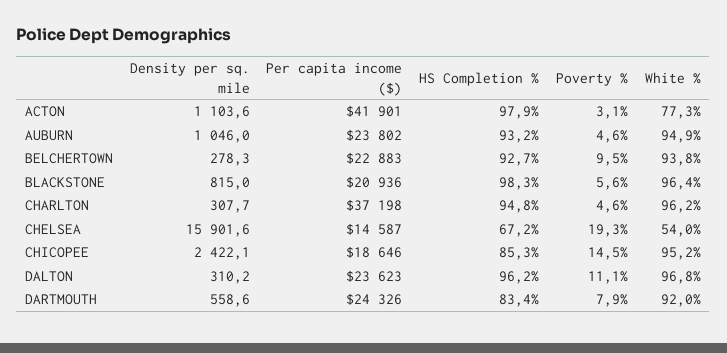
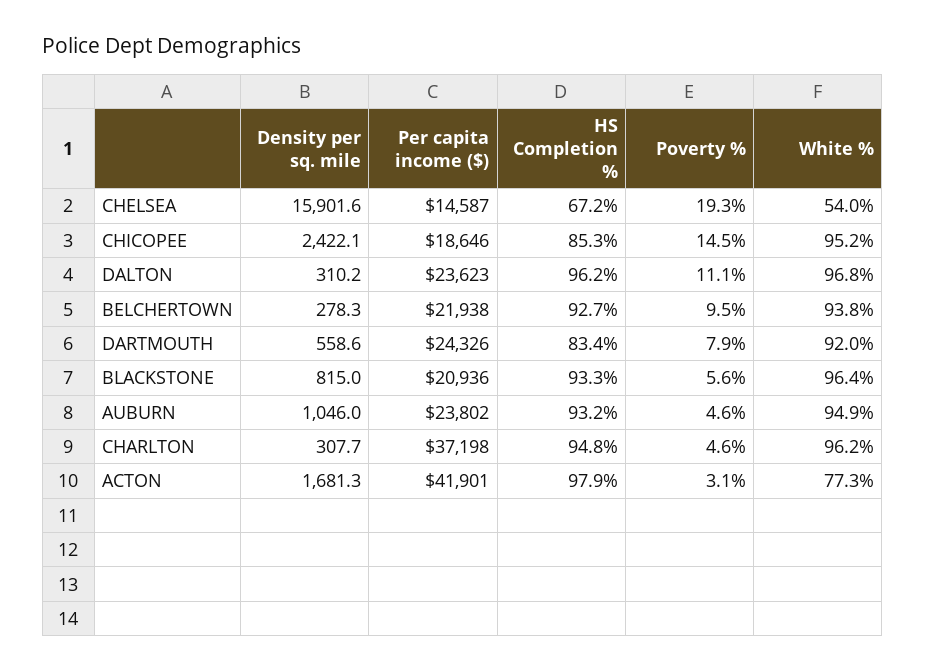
  {
    "Density per sq. mile": {
-     "ACTON": 1103.6,
+     "ACTON": 1681.3,
      "AUBURN": 1046,
      "BELCHERTOWN": 278.3,
      "BLACKSTONE": 815,
      "CHARLTON": 307.7,
      "CHELSEA": 15901.6,
      "CHICOPEE": 2422.1,
      "DALTON": 310.2,
      "DARTMOUTH": 558.6
    },
    "Per capita income ($)": {
      "ACTON": 41901,
      "AUBURN": 23802,
-     "BELCHERTOWN": 22883,
+     "BELCHERTOWN": 21938,
      "BLACKSTONE": 20936,
      "CHARLTON": 37198,
      "CHELSEA": 14587,
      "CHICOPEE": 18646,
      "DALTON": 23623,
      "DARTMOUTH": 24326
    },
    "HS Completion %": {
      "ACTON": 97.9,
      "AUBURN": 93.2,
      "BELCHERTOWN": 92.7,
-     "BLACKSTONE": 98.3,
+     "BLACKSTONE": 93.3,
      "CHARLTON": 94.8,
      "CHELSEA": 67.2,
      "CHICOPEE": 85.3,
      "DALTON": 96.2,
      "DARTMOUTH": 83.4
    },
    "Poverty %": {
      "ACTON": 3.1,
      "AUBURN": 4.6,
      "BELCHERTOWN": 9.5,
      "BLACKSTONE": 5.6,
      "CHARLTON": 4.6,
      "CHELSEA": 19.3,
      "CHICOPEE": 14.5,
      "DALTON": 11.1,
      "DARTMOUTH": 7.9
    },
    "White %": {
      "ACTON": 77.3,
      "AUBURN": 94.9,
      "BELCHERTOWN": 93.8,
      "BLACKSTONE": 96.4,
      "CHARLTON": 96.2,
      "CHELSEA": 54,
      "CHICOPEE": 95.2,
      "DALTON": 96.8,
      "DARTMOUTH": 92
    }
  }

